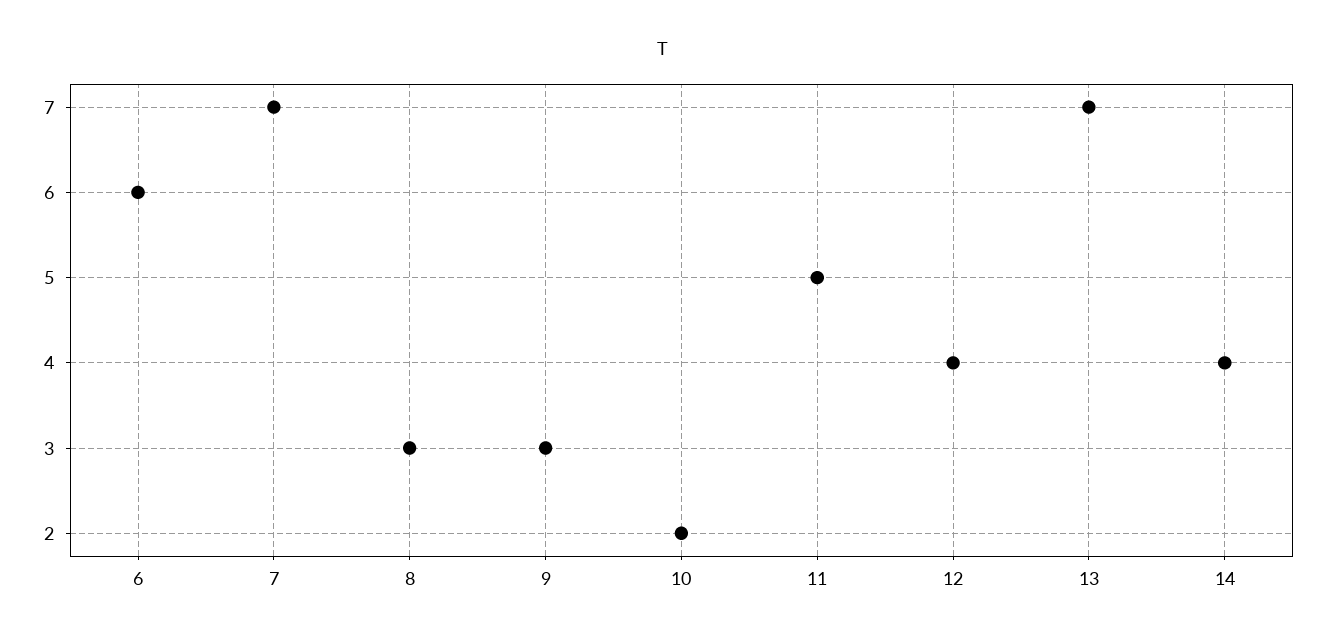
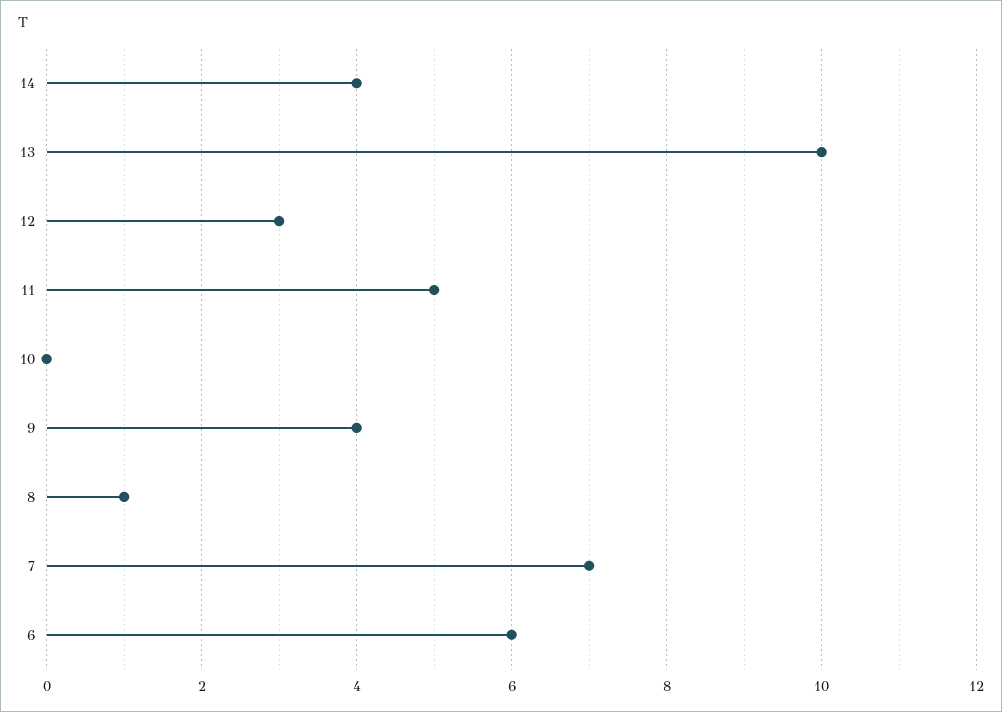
  {
    "6": 6,
    "7": 7,
-   "8": 3,
+   "8": 1,
-   "9": 3,
+   "9": 4,
-   "10": 2,
+   "10": 0,
    "11": 5,
-   "12": 4,
+   "12": 3,
-   "13": 7,
+   "13": 10,
    "14": 4
  }

